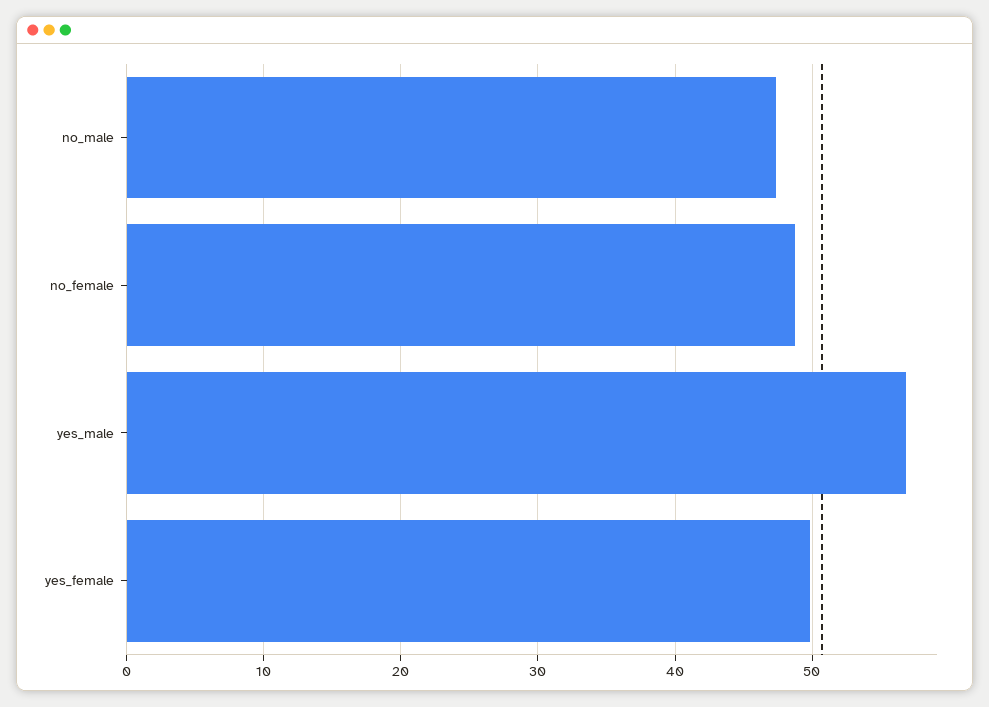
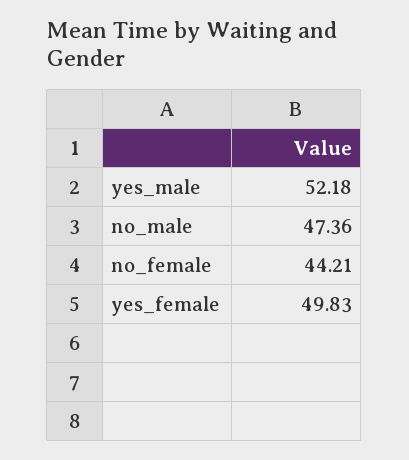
  {
    "no_male": 47.36,
-   "no_female": 49,
+   "no_female": 44.21,
-   "yes_male": 57,
+   "yes_male": 52.18,
    "yes_female": 49.83
  }

